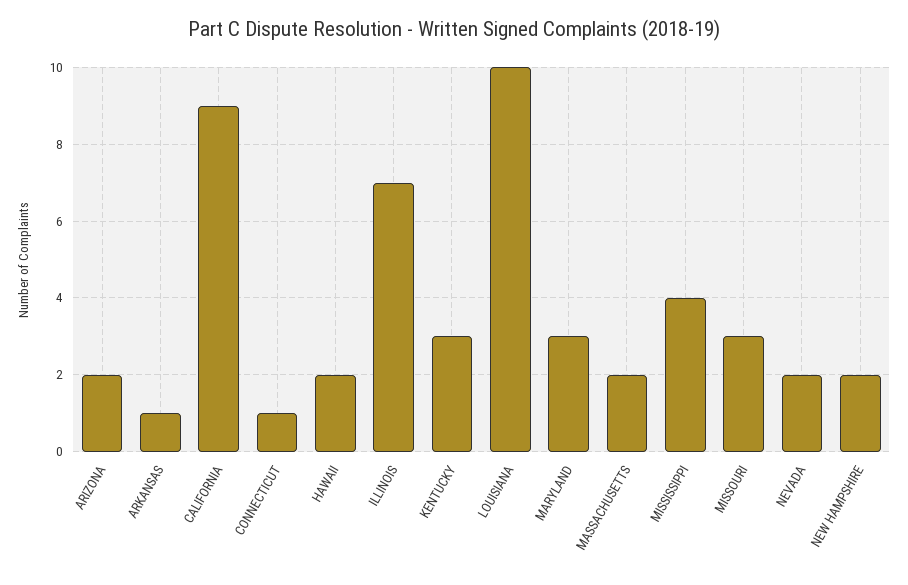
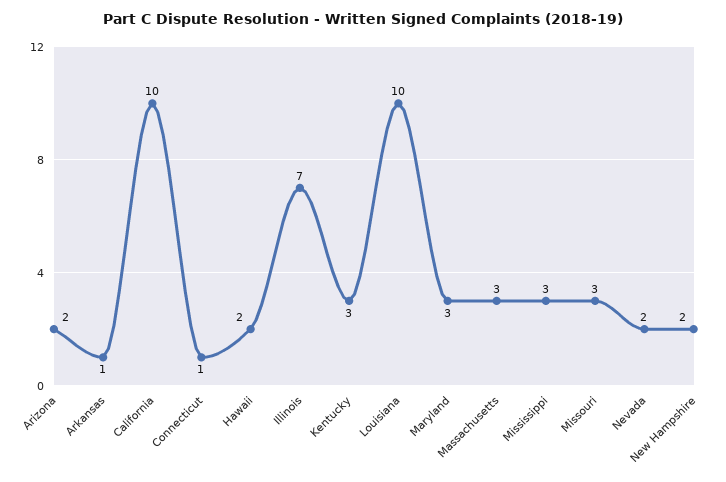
  {
    "ARIZONA": 2,
    "ARKANSAS": 1,
-   "CALIFORNIA": 9,
+   "CALIFORNIA": 10,
    "CONNECTICUT": 1,
    "HAWAII": 2,
    "ILLINOIS": 7,
    "KENTUCKY": 3,
    "LOUISIANA": 10,
    "MARYLAND": 3,
-   "MASSACHUSETTS": 2,
+   "MASSACHUSETTS": 3,
-   "MISSISSIPPI": 4,
+   "MISSISSIPPI": 3,
    "MISSOURI": 3,
    "NEVADA": 2,
    "NEW HAMPSHIRE": 2
  }

